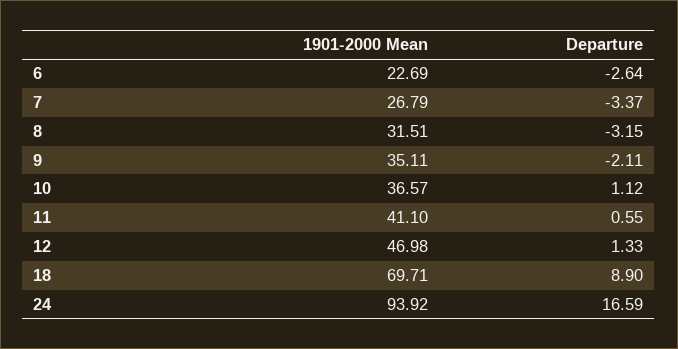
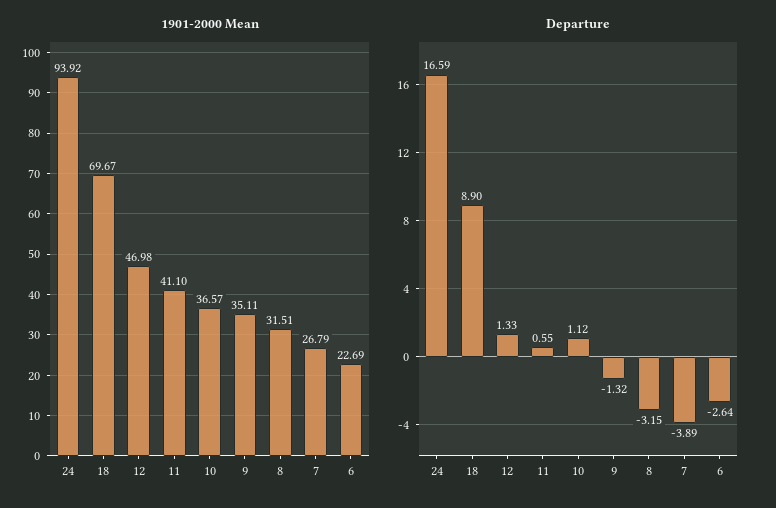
  {
    "1901-2000 Mean": {
      "6": 22.69,
      "7": 26.79,
      "8": 31.51,
      "9": 35.11,
      "10": 36.57,
      "11": 41.1,
      "12": 46.98,
-     "18": 69.71,
+     "18": 69.67,
      "24": 93.92
    },
    "Departure": {
      "6": -2.64,
-     "7": -3.37,
+     "7": -3.89,
      "8": -3.15,
-     "9": -2.11,
+     "9": -1.32,
      "10": 1.12,
      "11": 0.55,
      "12": 1.33,
      "18": 8.9,
      "24": 16.59
    }
  }

